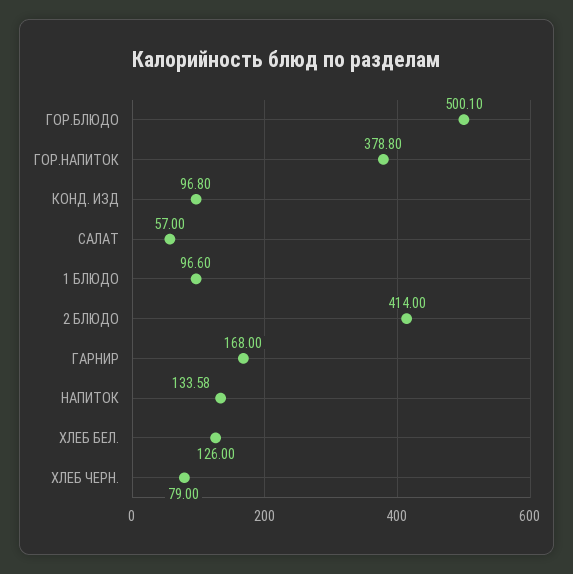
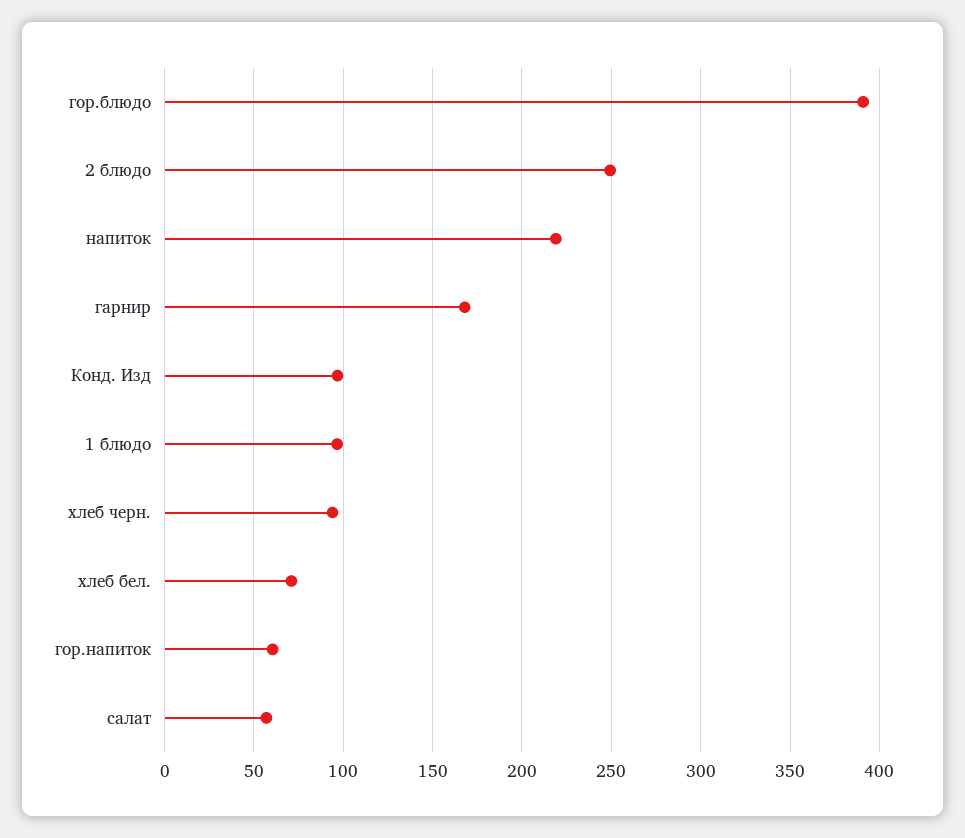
  {
-   "ГОР.БЛЮДО": 500.1,
+   "ГОР.БЛЮДО": 390,
-   "ГОР.НАПИТОК": 378.8,
+   "ГОР.НАПИТОК": 60,
    "КОНД. ИЗД": 96.8,
    "САЛАТ": 57,
    "1 БЛЮДО": 96.6,
-   "2 БЛЮДО": 414,
+   "2 БЛЮДО": 250,
    "ГАРНИР": 168,
-   "НАПИТОК": 133.58,
+   "НАПИТОК": 220,
-   "ХЛЕБ БЕЛ.": 126,
+   "ХЛЕБ БЕЛ.": 70,
-   "ХЛЕБ ЧЕРН.": 79
+   "ХЛЕБ ЧЕРН.": 95
  }

